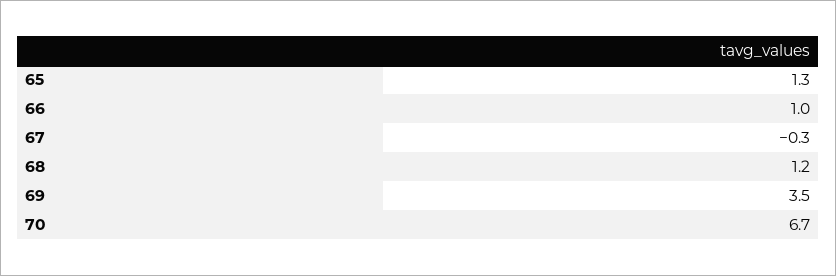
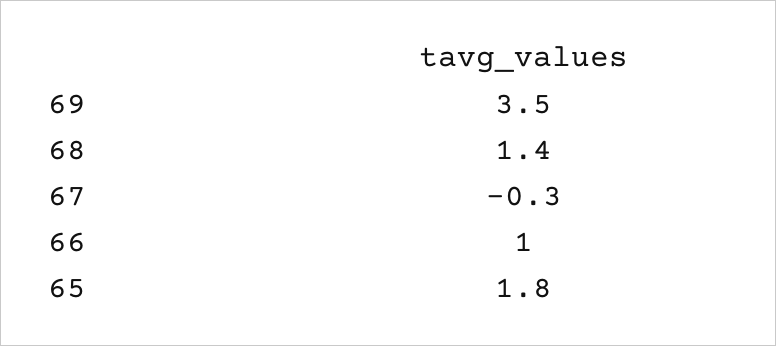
  {
-   "65": 1.3,
+   "65": 1.8,
    "66": 1,
    "67": -0.3,
-   "68": 1.2,
+   "68": 1.4,
-   "69": 3.5,
+   "69": 3.5
-   "70": 6.7
  }

